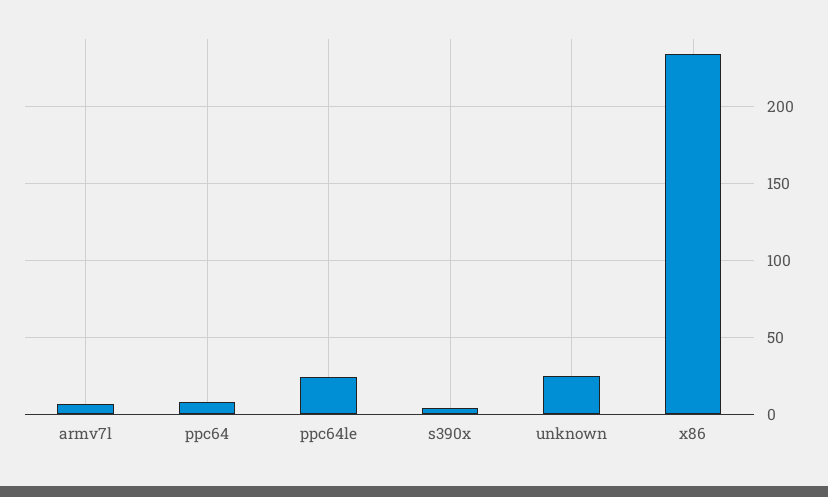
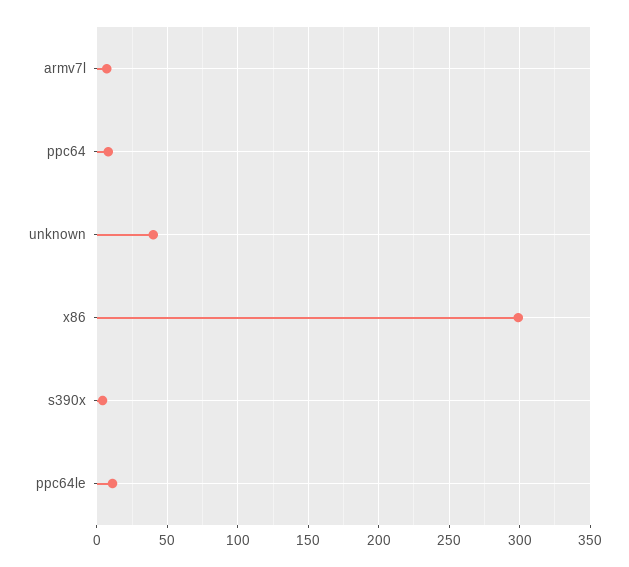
  {
    "armv7l": 5,
    "ppc64": 10,
-   "ppc64le": 25,
+   "ppc64le": 10,
    "s390x": 5,
-   "unknown": 25,
+   "unknown": 40,
-   "x86": 235
+   "x86": 300
  }

